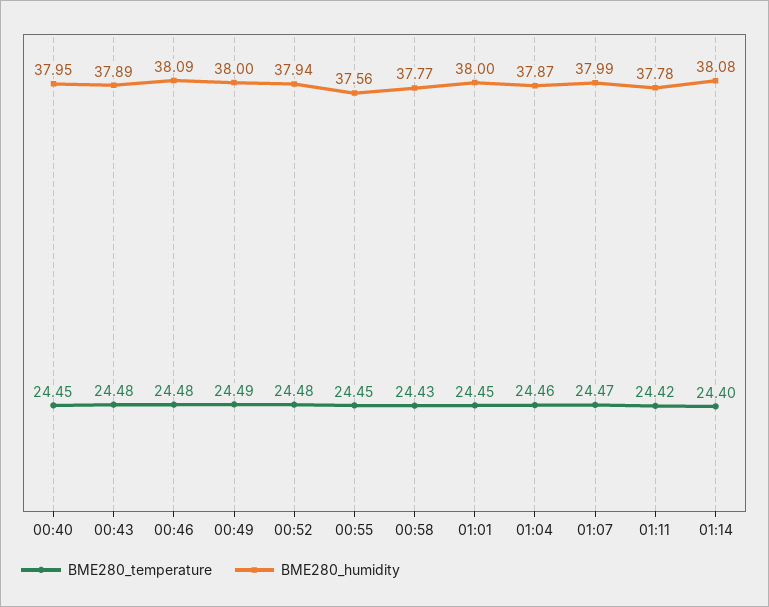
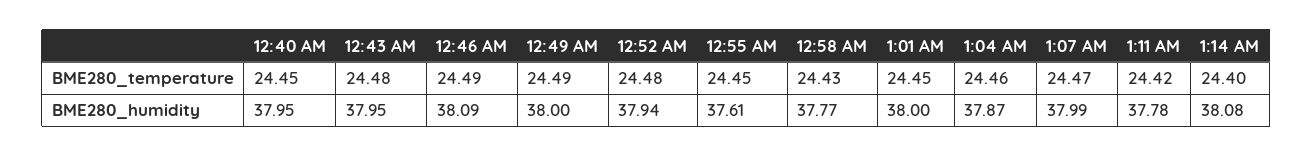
  {
    "BME280_temperature": {
      "00:40": 24.45,
      "00:43": 24.48,
-     "00:46": 24.48,
+     "00:46": 24.49,
      "00:49": 24.49,
      "00:52": 24.48,
      "00:55": 24.45,
      "00:58": 24.43,
      "01:01": 24.45,
      "01:04": 24.46,
      "01:07": 24.47,
      "01:11": 24.42,
      "01:14": 24.4
    },
    "BME280_humidity": {
      "00:40": 37.95,
-     "00:43": 37.89,
+     "00:43": 37.95,
      "00:46": 38.09,
      "00:49": 38,
      "00:52": 37.94,
-     "00:55": 37.56,
+     "00:55": 37.61,
      "00:58": 37.77,
      "01:01": 38,
      "01:04": 37.87,
      "01:07": 37.99,
      "01:11": 37.78,
      "01:14": 38.08
    }
  }

